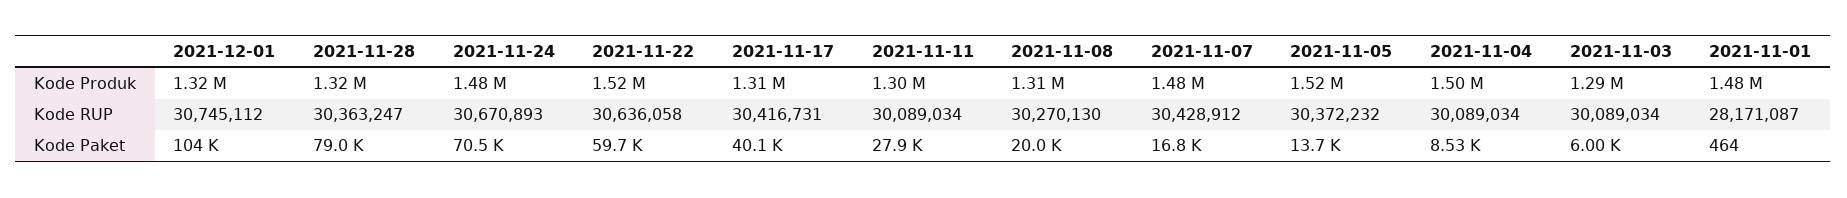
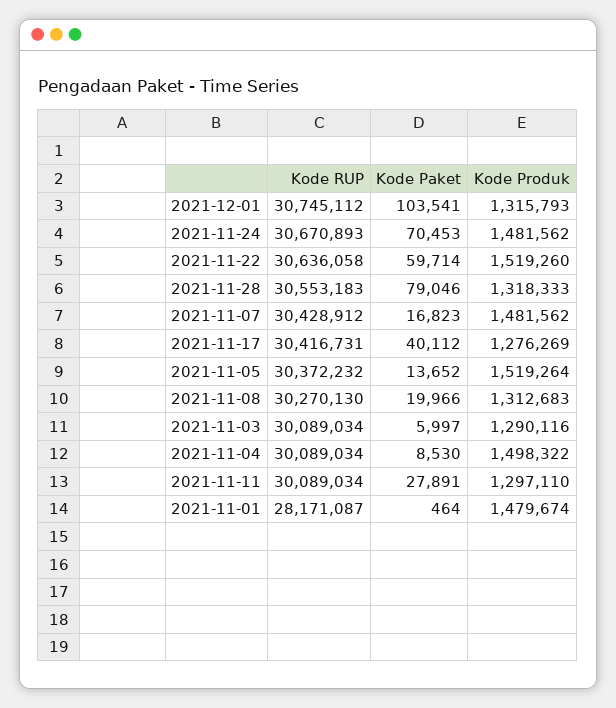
  {
    "2021-12-01": {
      "Kode Produk": 1315793,
      "Kode RUP": 30745112,
      "Kode Paket": 103541
    },
    "2021-11-28": {
      "Kode Produk": 1318333,
-     "Kode RUP": 30363247,
+     "Kode RUP": 30553183,
      "Kode Paket": 79046
    },
    "2021-11-24": {
      "Kode Produk": 1481562,
      "Kode RUP": 30670893,
      "Kode Paket": 70453
    },
    "2021-11-22": {
      "Kode Produk": 1519260,
      "Kode RUP": 30636058,
      "Kode Paket": 59714
    },
    "2021-11-17": {
-     "Kode Produk": 1310000,
+     "Kode Produk": 1276269,
      "Kode RUP": 30416731,
      "Kode Paket": 40112
    },
    "2021-11-11": {
      "Kode Produk": 1297110,
      "Kode RUP": 30089034,
      "Kode Paket": 27891
    },
    "2021-11-08": {
      "Kode Produk": 1312683,
      "Kode RUP": 30270130,
      "Kode Paket": 19966
    },
    "2021-11-07": {
      "Kode Produk": 1481562,
      "Kode RUP": 30428912,
      "Kode Paket": 16823
    },
    "2021-11-05": {
      "Kode Produk": 1519264,
      "Kode RUP": 30372232,
      "Kode Paket": 13652
    },
    "2021-11-04": {
      "Kode Produk": 1498322,
      "Kode RUP": 30089034,
      "Kode Paket": 8530
    },
    "2021-11-03": {
      "Kode Produk": 1290116,
      "Kode RUP": 30089034,
      "Kode Paket": 5997
    },
    "2021-11-01": {
      "Kode Produk": 1479674,
      "Kode RUP": 28171087,
      "Kode Paket": 464
    }
  }

